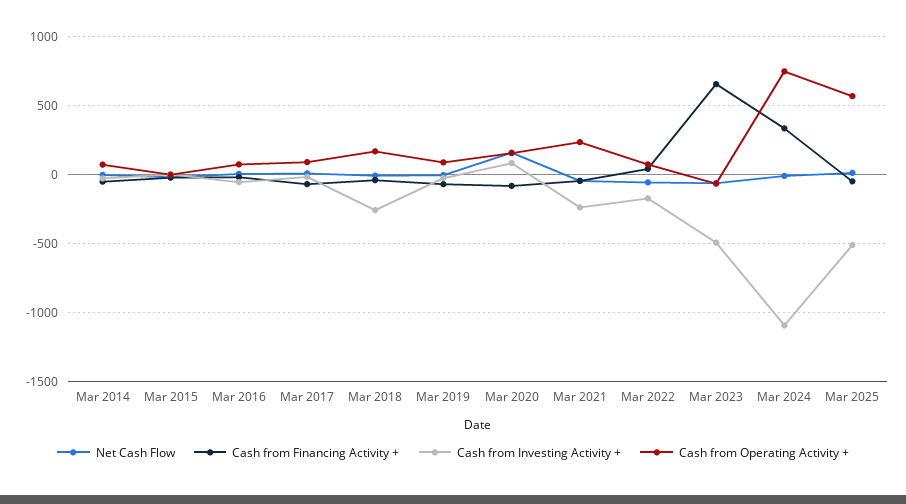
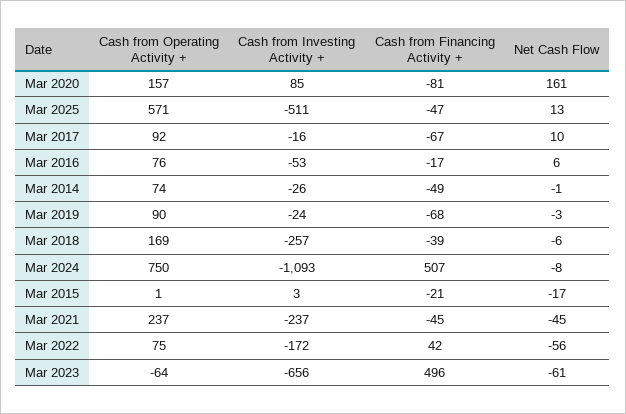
  {
    "Net Cash Flow": {
      "Mar 2014": -1,
      "Mar 2015": -17,
      "Mar 2016": 6,
      "Mar 2017": 10,
      "Mar 2018": -6,
      "Mar 2019": -3,
      "Mar 2020": 161,
      "Mar 2021": -45,
      "Mar 2022": -56,
      "Mar 2023": -61,
      "Mar 2024": -8,
      "Mar 2025": 13
    },
    "Cash from Financing Activity +": {
      "Mar 2014": -49,
      "Mar 2015": -21,
      "Mar 2016": -17,
      "Mar 2017": -67,
      "Mar 2018": -39,
      "Mar 2019": -68,
      "Mar 2020": -81,
      "Mar 2021": -45,
      "Mar 2022": 42,
-     "Mar 2023": 650,
+     "Mar 2023": 496,
-     "Mar 2024": 350,
+     "Mar 2024": 507,
      "Mar 2025": -47
    },
    "Cash from Investing Activity +": {
      "Mar 2014": -26,
      "Mar 2015": 3,
      "Mar 2016": -53,
      "Mar 2017": -16,
      "Mar 2018": -257,
      "Mar 2019": -24,
      "Mar 2020": 85,
      "Mar 2021": -237,
      "Mar 2022": -172,
-     "Mar 2023": -500,
+     "Mar 2023": -656,
      "Mar 2024": -1093,
      "Mar 2025": -511
    },
    "Cash from Operating Activity +": {
      "Mar 2014": 74,
      "Mar 2015": 1,
      "Mar 2016": 76,
      "Mar 2017": 92,
      "Mar 2018": 169,
      "Mar 2019": 90,
      "Mar 2020": 157,
      "Mar 2021": 237,
      "Mar 2022": 75,
      "Mar 2023": -64,
      "Mar 2024": 750,
      "Mar 2025": 571
    }
  }

